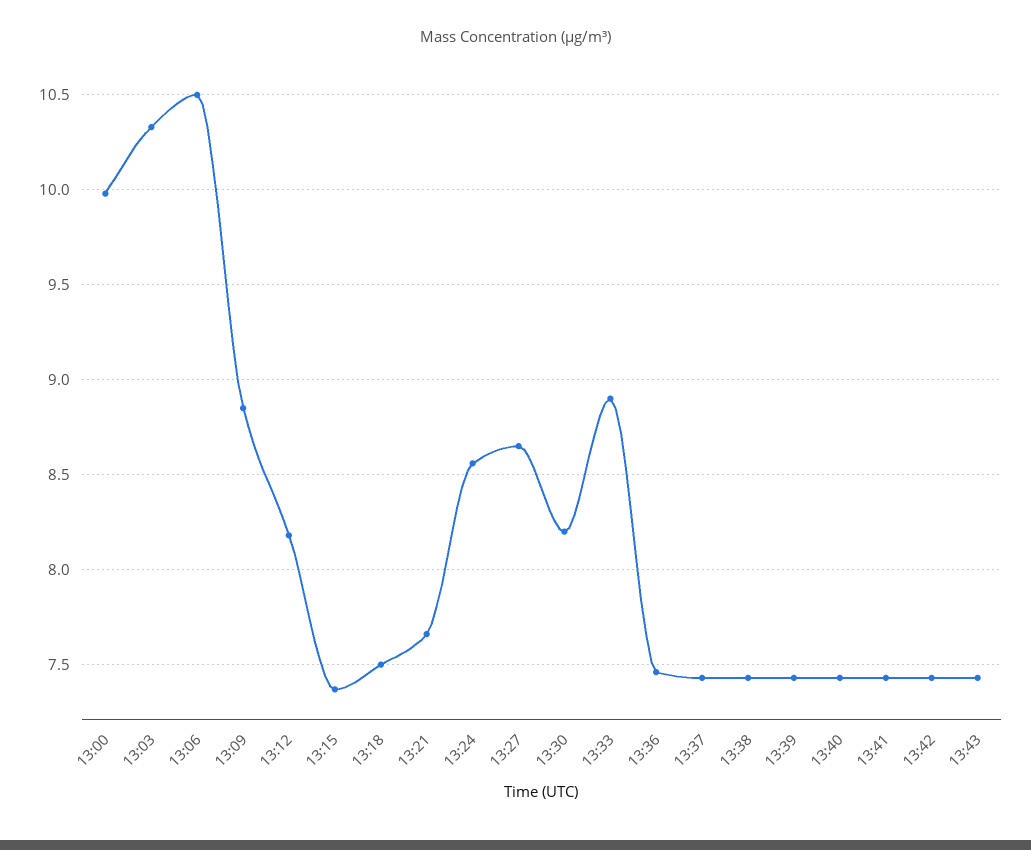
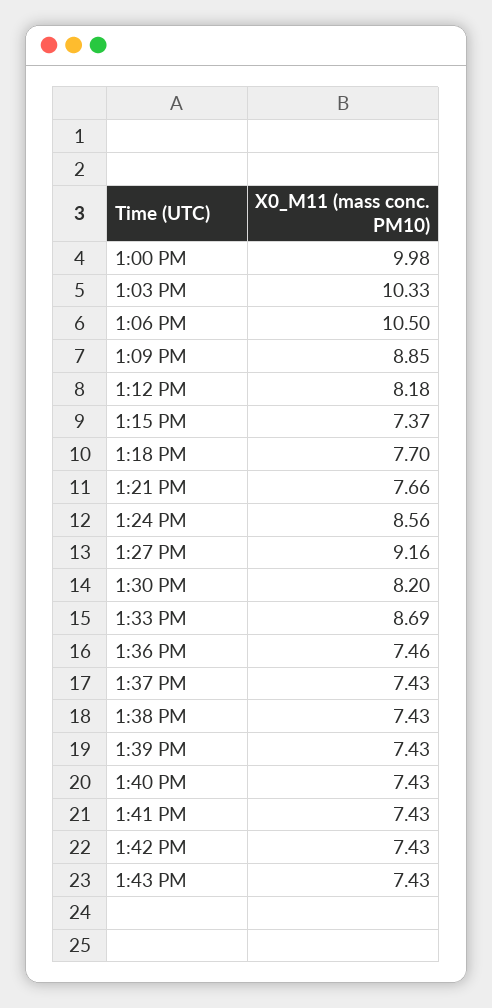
  {
    "13:00": 9.98,
    "13:03": 10.33,
    "13:06": 10.5,
    "13:09": 8.85,
    "13:12": 8.18,
    "13:15": 7.37,
-   "13:18": 7.5,
+   "13:18": 7.7,
    "13:21": 7.66,
    "13:24": 8.56,
-   "13:27": 8.65,
+   "13:27": 9.16,
    "13:30": 8.2,
-   "13:33": 8.9,
+   "13:33": 8.69,
    "13:36": 7.46,
    "13:37": 7.43,
    "13:38": 7.43,
    "13:39": 7.43,
    "13:40": 7.43,
    "13:41": 7.43,
    "13:42": 7.43,
    "13:43": 7.43
  }

